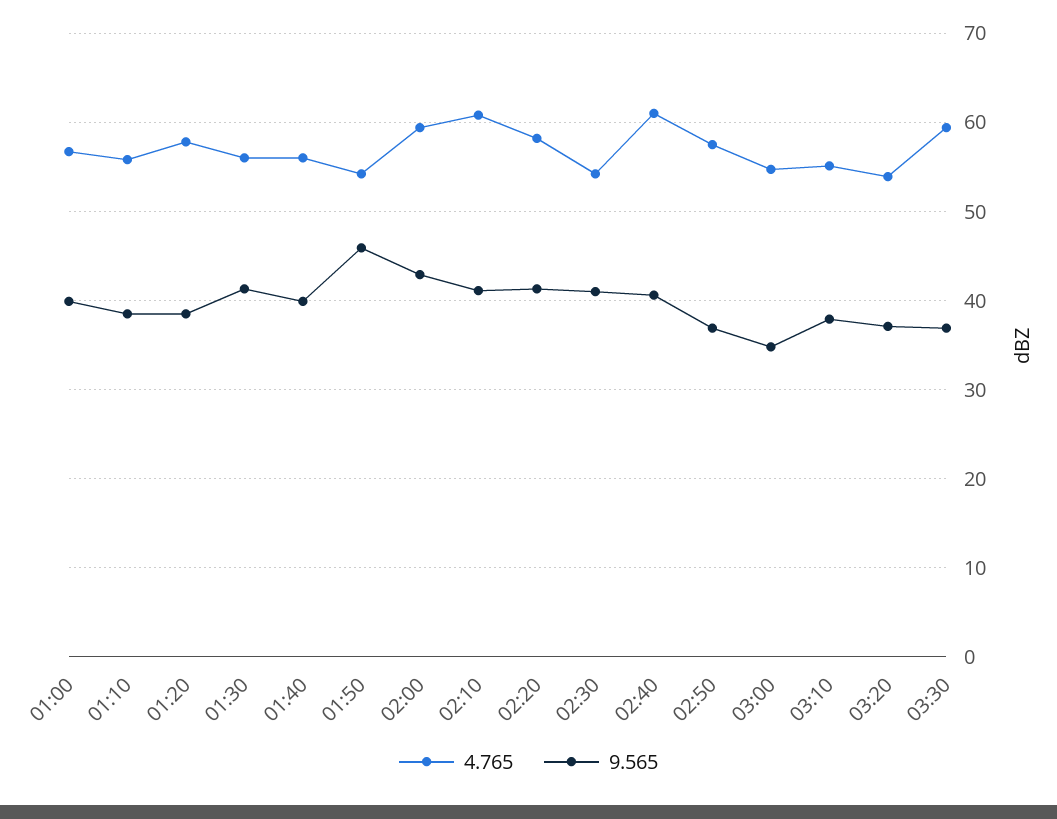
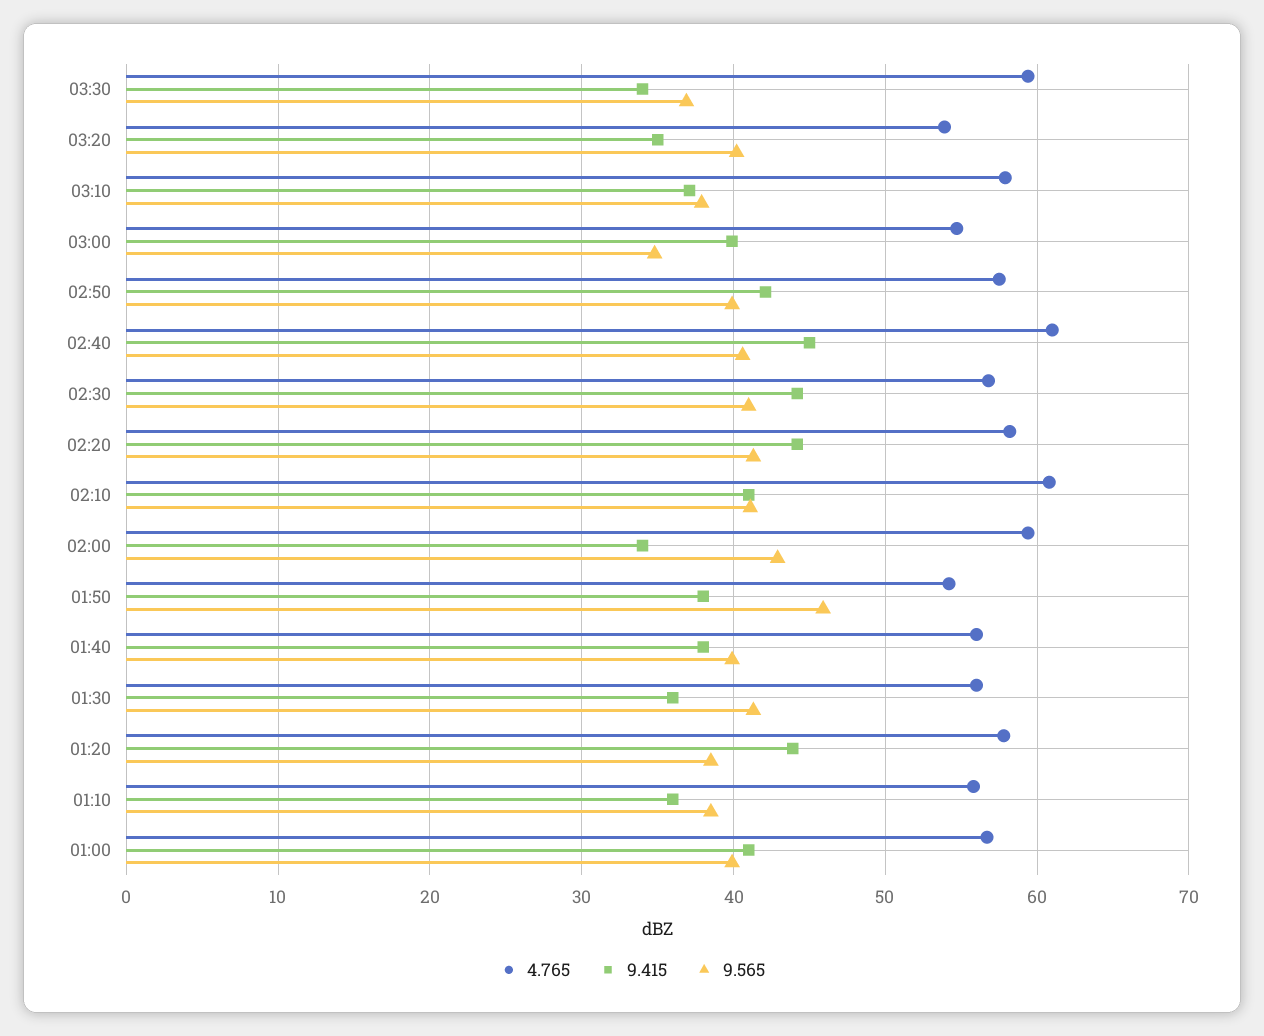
  {
    "4.765": {
      "01:00": 57,
      "01:10": 56,
      "01:20": 58,
      "01:30": 56,
      "01:40": 56,
      "01:50": 54,
      "02:00": 59,
      "02:10": 61,
      "02:20": 58,
-     "02:30": 54,
+     "02:30": 57,
      "02:40": 61,
      "02:50": 58,
      "03:00": 55,
-     "03:10": 55,
+     "03:10": 58,
      "03:20": 54,
      "03:30": 59
    },
    "9.565": {
      "01:00": 40,
      "01:10": 39,
      "01:20": 39,
      "01:30": 41,
      "01:40": 40,
      "01:50": 46,
      "02:00": 43,
      "02:10": 41,
      "02:20": 41,
      "02:30": 41,
      "02:40": 41,
-     "02:50": 37,
+     "02:50": 40,
      "03:00": 35,
      "03:10": 38,
-     "03:20": 37,
+     "03:20": 40,
      "03:30": 37
-   }
+   },
+   "9.415": {
+     "03:30": 34,
+     "03:20": 35,
+     "03:10": 37,
+     "03:00": 40,
+     "02:50": 42,
+     "02:40": 45,
+     "02:30": 44,
+     "02:20": 44,
+     "02:10": 41,
+     "02:00": 34,
+     "01:50": 38,
+     "01:40": 38,
+     "01:30": 36,
+     "01:20": 44,
+     "01:10": 36,
+     "01:00": 41
+   }
  }

